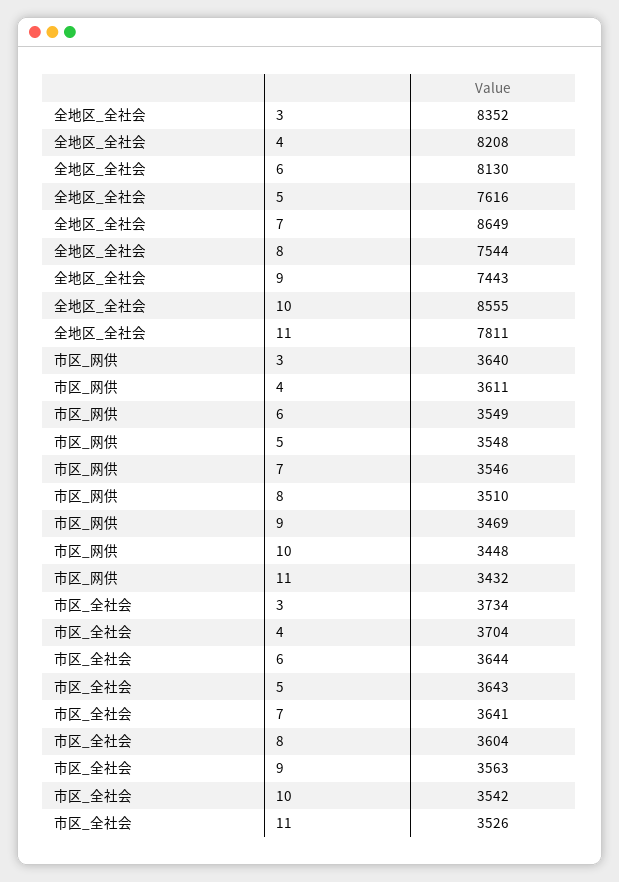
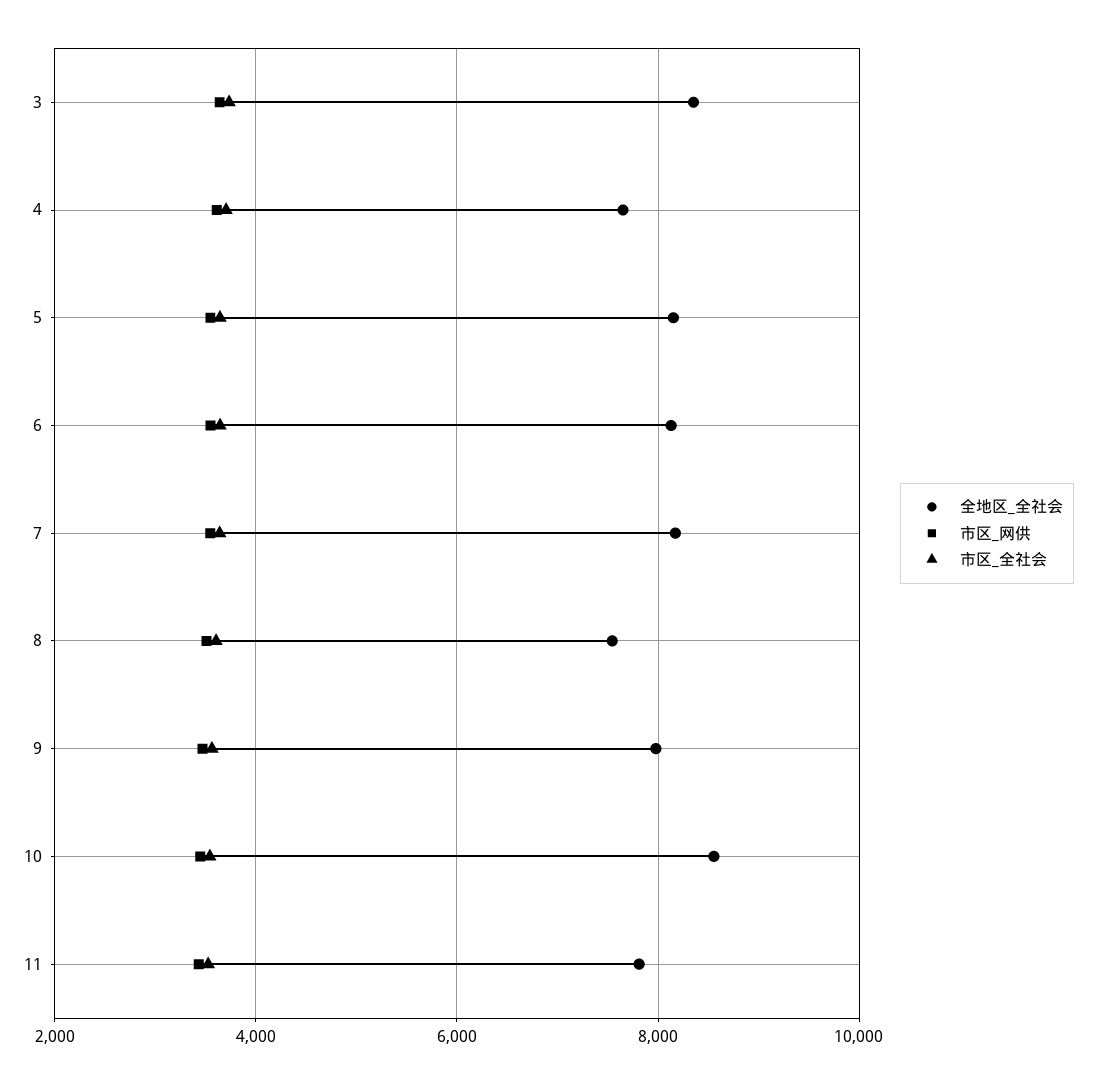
  {
    "全地区_全社会": {
      "3": 8352,
-     "4": 8208,
+     "4": 7600,
      "6": 8130,
-     "5": 7616,
+     "5": 8200,
-     "7": 8649,
+     "7": 8200,
      "8": 7544,
-     "9": 7443,
+     "9": 8000,
      "10": 8555,
      "11": 7811
    },
    "市区_网供": {
      "3": 3640,
      "4": 3611,
      "6": 3549,
      "5": 3548,
      "7": 3546,
      "8": 3510,
      "9": 3469,
      "10": 3448,
      "11": 3432
    },
    "市区_全社会": {
      "3": 3734,
      "4": 3704,
      "6": 3644,
      "5": 3643,
      "7": 3641,
      "8": 3604,
      "9": 3563,
      "10": 3542,
      "11": 3526
    }
  }

